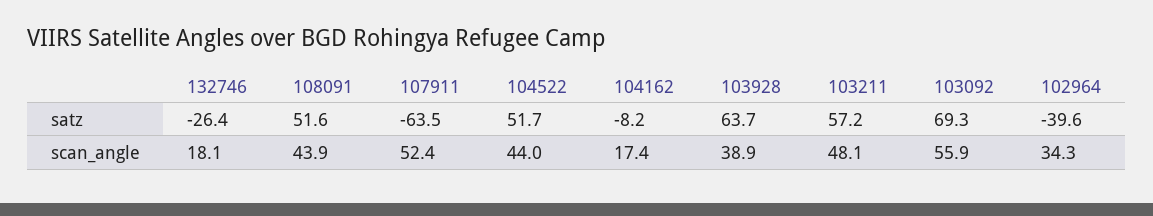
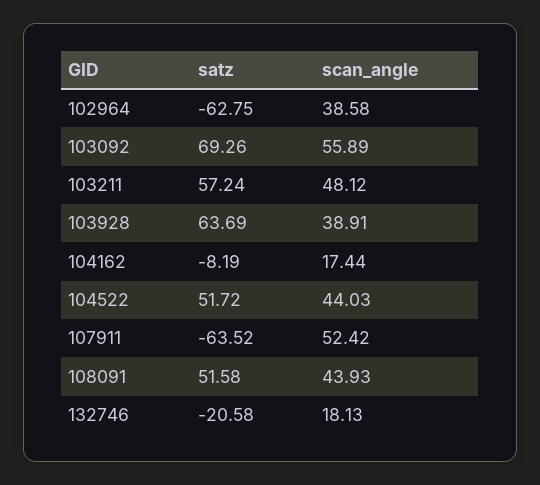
  {
    "132746": {
-     "satz": -26.4,
+     "satz": -20.58,
      "scan_angle": 18.13
    },
    "108091": {
      "satz": 51.58,
      "scan_angle": 43.93
    },
    "107911": {
      "satz": -63.52,
      "scan_angle": 52.42
    },
    "104522": {
      "satz": 51.72,
      "scan_angle": 44.03
    },
    "104162": {
      "satz": -8.19,
      "scan_angle": 17.44
    },
    "103928": {
      "satz": 63.69,
      "scan_angle": 38.91
    },
    "103211": {
      "satz": 57.24,
      "scan_angle": 48.12
    },
    "103092": {
      "satz": 69.26,
      "scan_angle": 55.89
    },
    "102964": {
-     "satz": -39.6,
+     "satz": -62.75,
-     "scan_angle": 34.3
+     "scan_angle": 38.58
    }
  }

